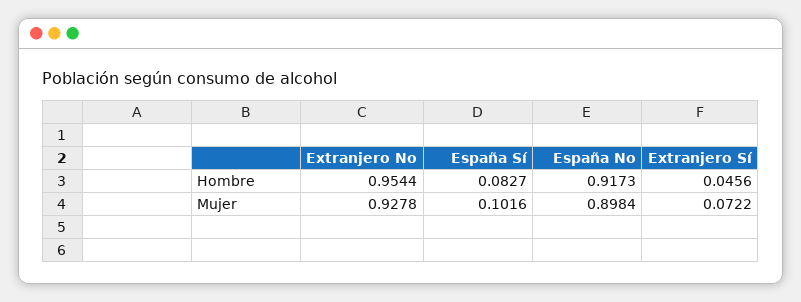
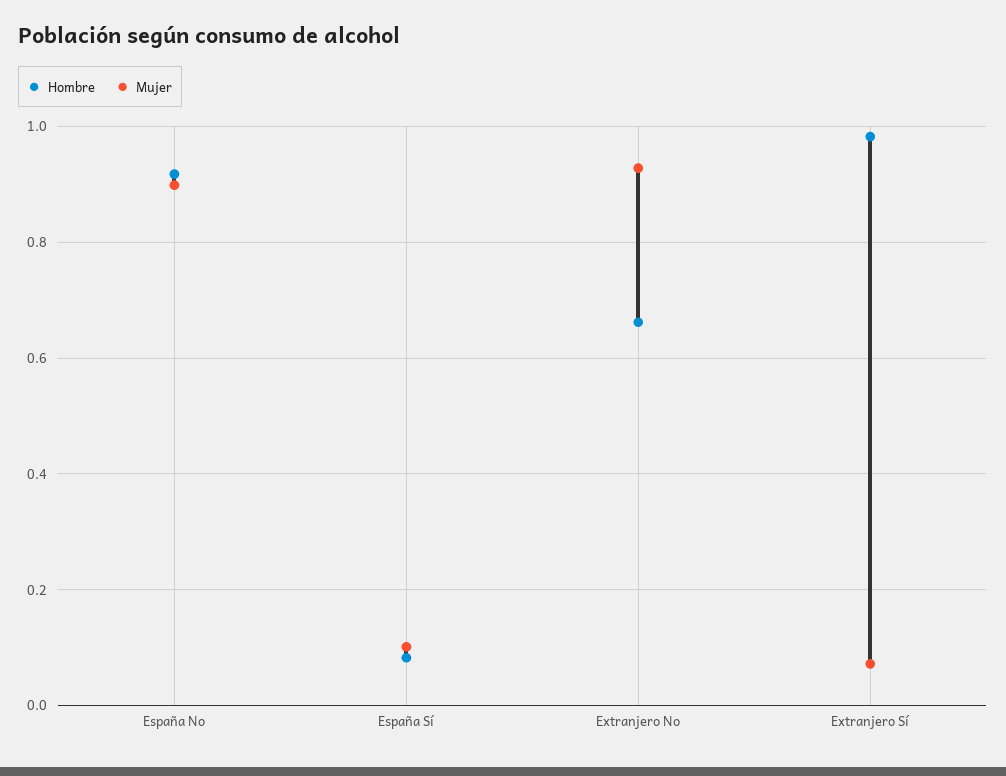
  {
    "Hombre": {
-     "Extranjero No": 0.9544,
+     "Extranjero No": 0.66,
      "España Sí": 0.0827,
      "España No": 0.9173,
-     "Extranjero Sí": 0.0456
+     "Extranjero Sí": 0.98
    },
    "Mujer": {
      "Extranjero No": 0.9278,
      "España Sí": 0.1016,
      "España No": 0.8984,
      "Extranjero Sí": 0.0722
    }
  }

